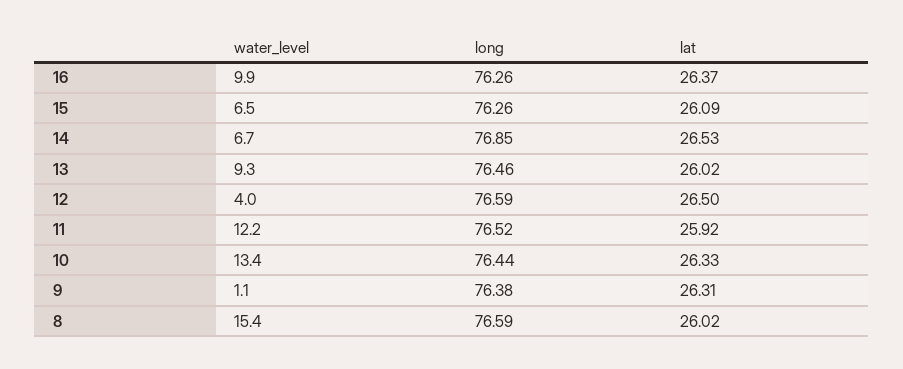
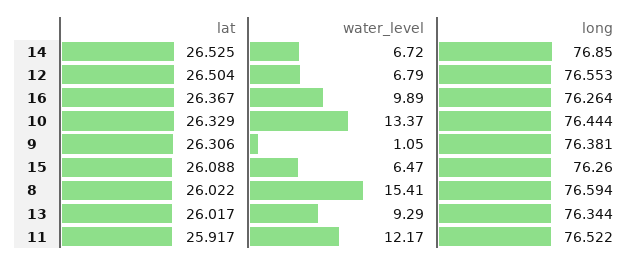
  {
    "water_level": {
      "16": 9.89,
      "15": 6.47,
      "14": 6.72,
      "13": 9.29,
-     "12": 4,
+     "12": 6.79,
      "11": 12.17,
      "10": 13.37,
      "9": 1.05,
      "8": 15.41
    },
    "long": {
      "16": 76.264,
      "15": 76.26,
      "14": 76.85,
-     "13": 76.46,
+     "13": 76.344,
-     "12": 76.59,
+     "12": 76.553,
      "11": 76.522,
      "10": 76.444,
      "9": 76.381,
      "8": 76.594
    },
    "lat": {
      "16": 26.367,
      "15": 26.088,
      "14": 26.525,
      "13": 26.017,
      "12": 26.504,
      "11": 25.917,
      "10": 26.329,
      "9": 26.306,
      "8": 26.022
    }
  }

